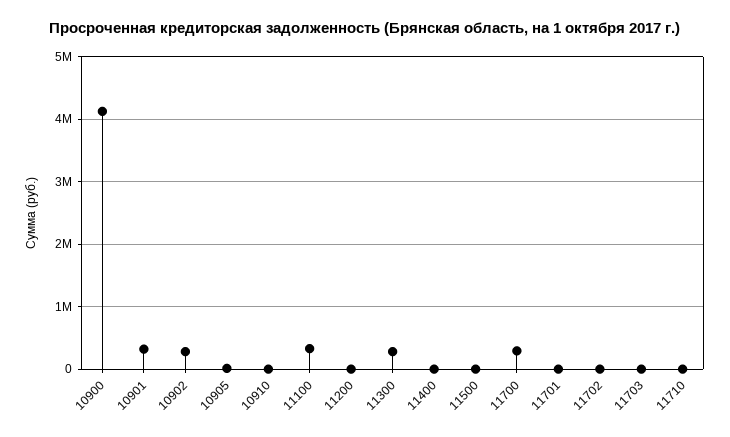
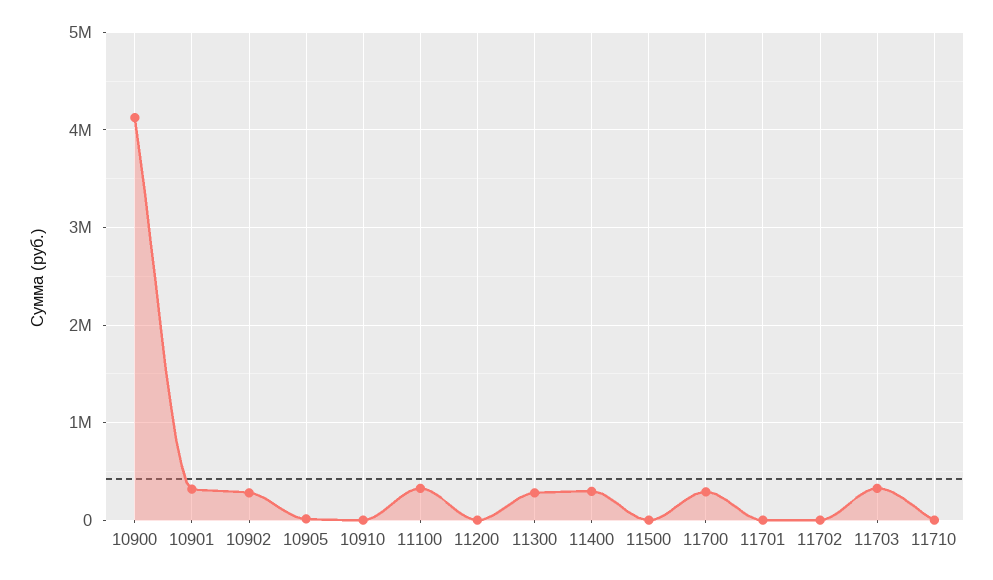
  {
    "10900": 4100000,
    "10901": 300000,
    "10902": 300000,
    "10905": 0,
    "10910": 0,
    "11100": 300000,
    "11200": 0,
    "11300": 300000,
-   "11400": 0,
+   "11400": 300000,
    "11500": 0,
    "11700": 300000,
    "11701": 0,
    "11702": 0,
-   "11703": 0,
+   "11703": 300000,
    "11710": 0
  }

